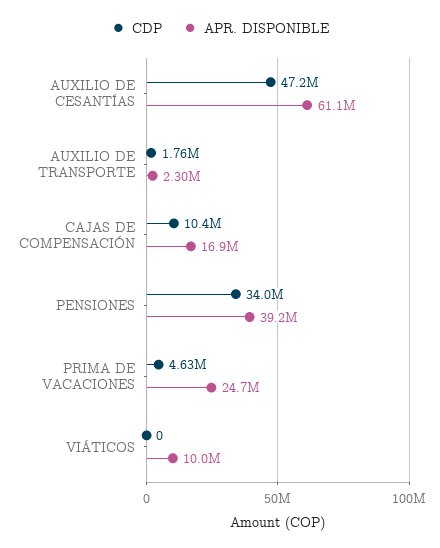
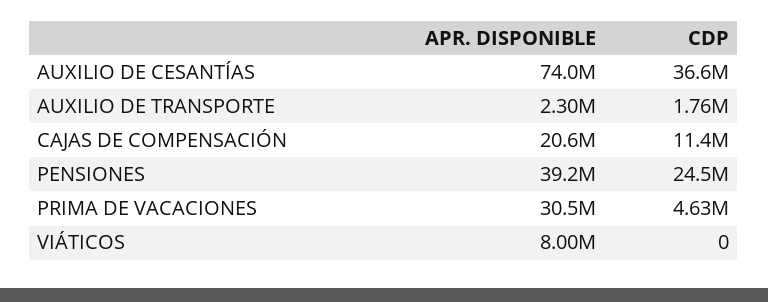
  {
    "CDP": {
-     "AUXILIO DE CESANTÍAS": 47200000,
+     "AUXILIO DE CESANTÍAS": 36600000,
      "AUXILIO DE TRANSPORTE": 1760000,
-     "CAJAS DE COMPENSACIÓN": 10400000,
+     "CAJAS DE COMPENSACIÓN": 11400000,
-     "PENSIONES": 34000000,
+     "PENSIONES": 24500000,
      "PRIMA DE VACACIONES": 4630000,
      "VIÁTICOS": 0
    },
    "APR. DISPONIBLE": {
-     "AUXILIO DE CESANTÍAS": 61100000,
+     "AUXILIO DE CESANTÍAS": 74000000,
      "AUXILIO DE TRANSPORTE": 2300000,
-     "CAJAS DE COMPENSACIÓN": 16900000,
+     "CAJAS DE COMPENSACIÓN": 20600000,
      "PENSIONES": 39200000,
-     "PRIMA DE VACACIONES": 24700000,
+     "PRIMA DE VACACIONES": 30500000,
-     "VIÁTICOS": 10000000
+     "VIÁTICOS": 8000000
    }
  }

